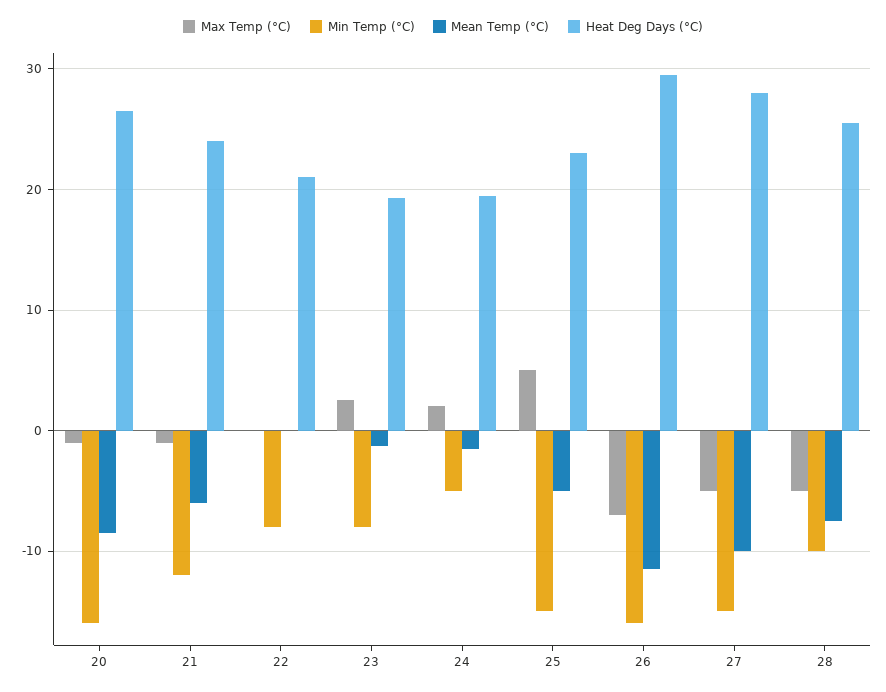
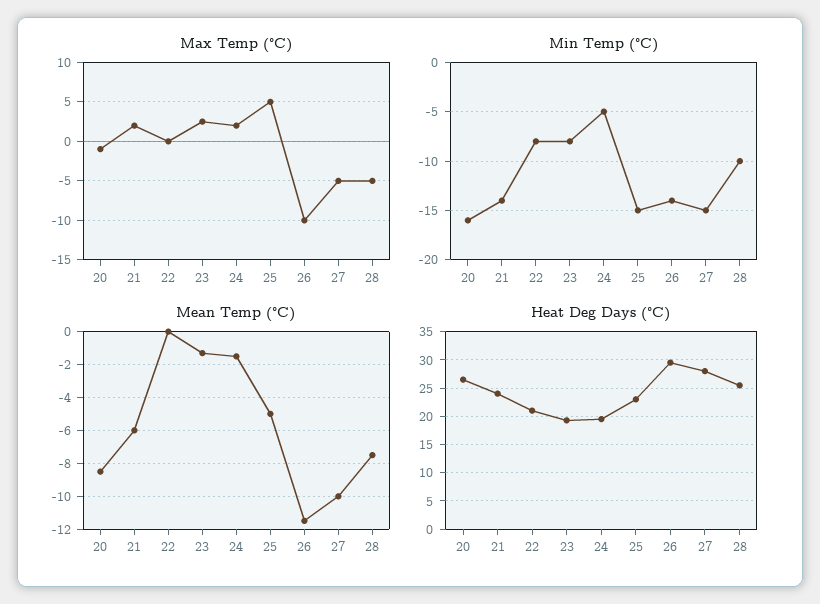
  {
    "Max Temp (°C)": {
      "20": -1,
-     "21": -1,
+     "21": 2,
      "22": 0,
      "23": 3,
      "24": 2,
      "25": 5,
-     "26": -7,
+     "26": -10,
      "27": -5,
      "28": -5
    },
    "Min Temp (°C)": {
      "20": -16,
-     "21": -12,
+     "21": -14,
      "22": -8,
      "23": -8,
      "24": -5,
      "25": -15,
-     "26": -16,
+     "26": -14,
      "27": -15,
      "28": -10
    },
    "Mean Temp (°C)": {
      "20": -8.5,
      "21": -6,
      "22": 0,
      "23": -1.5,
      "24": -1.5,
      "25": -5,
      "26": -11.5,
      "27": -10,
      "28": -7.5
    },
    "Heat Deg Days (°C)": {
      "20": 27,
      "21": 24,
      "22": 21,
      "23": 19,
      "24": 20,
      "25": 23,
      "26": 30,
      "27": 28,
      "28": 26
    }
  }

